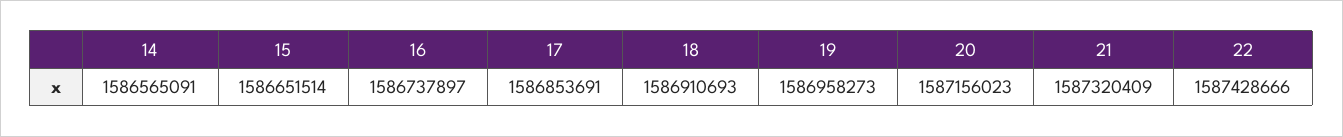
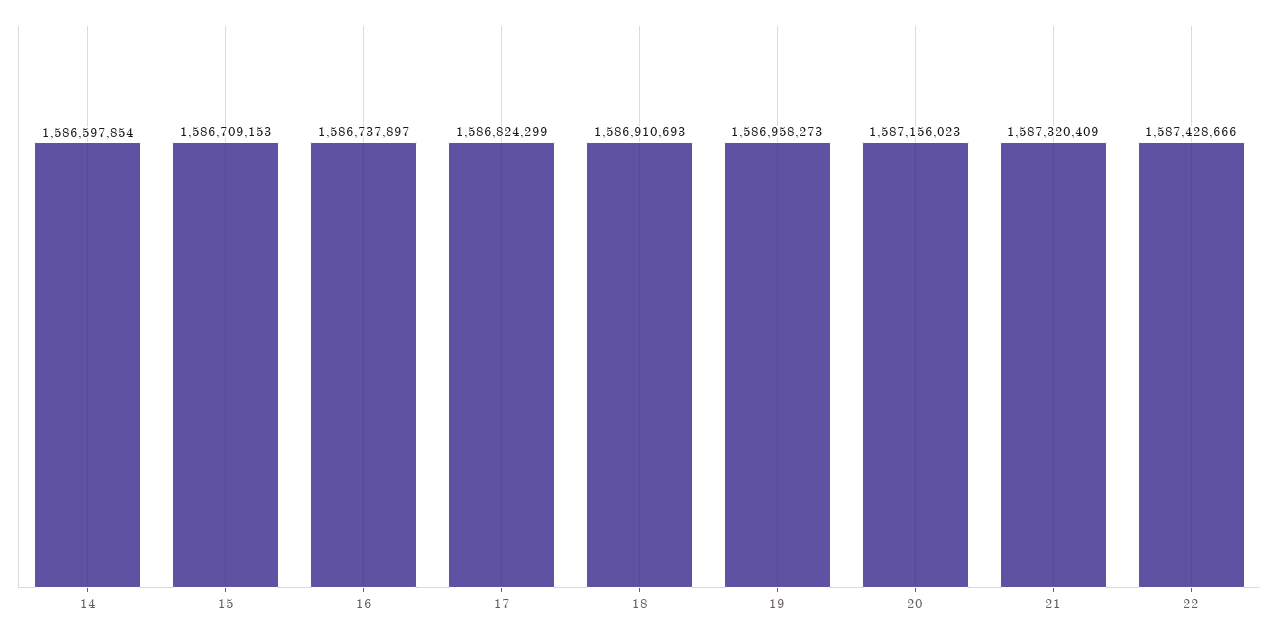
  {
-   "14": 1586565091,
+   "14": 1586597854,
-   "15": 1586651514,
+   "15": 1586709153,
    "16": 1586737897,
-   "17": 1586853691,
+   "17": 1586824299,
    "18": 1586910693,
    "19": 1586958273,
    "20": 1587156023,
    "21": 1587320409,
    "22": 1587428666
  }

